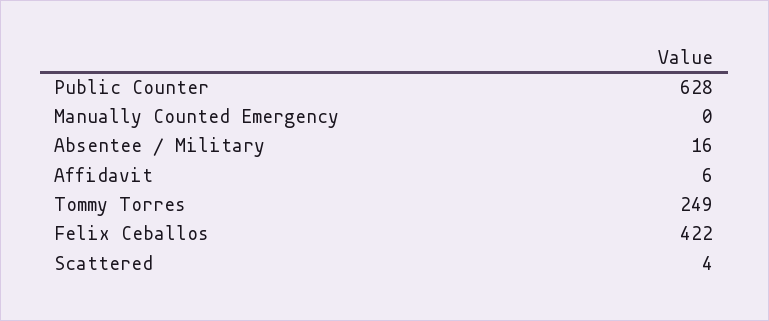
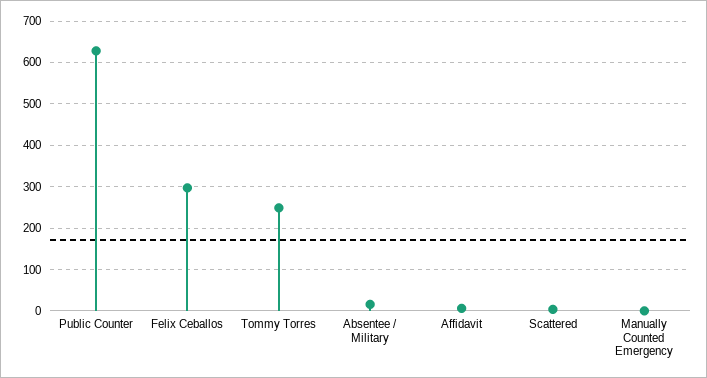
  {
    "Public Counter": 628,
    "Manually Counted Emergency": 0,
    "Absentee / Military": 16,
    "Affidavit": 6,
    "Tommy Torres": 249,
-   "Felix Ceballos": 422,
+   "Felix Ceballos": 300,
    "Scattered": 4
  }

